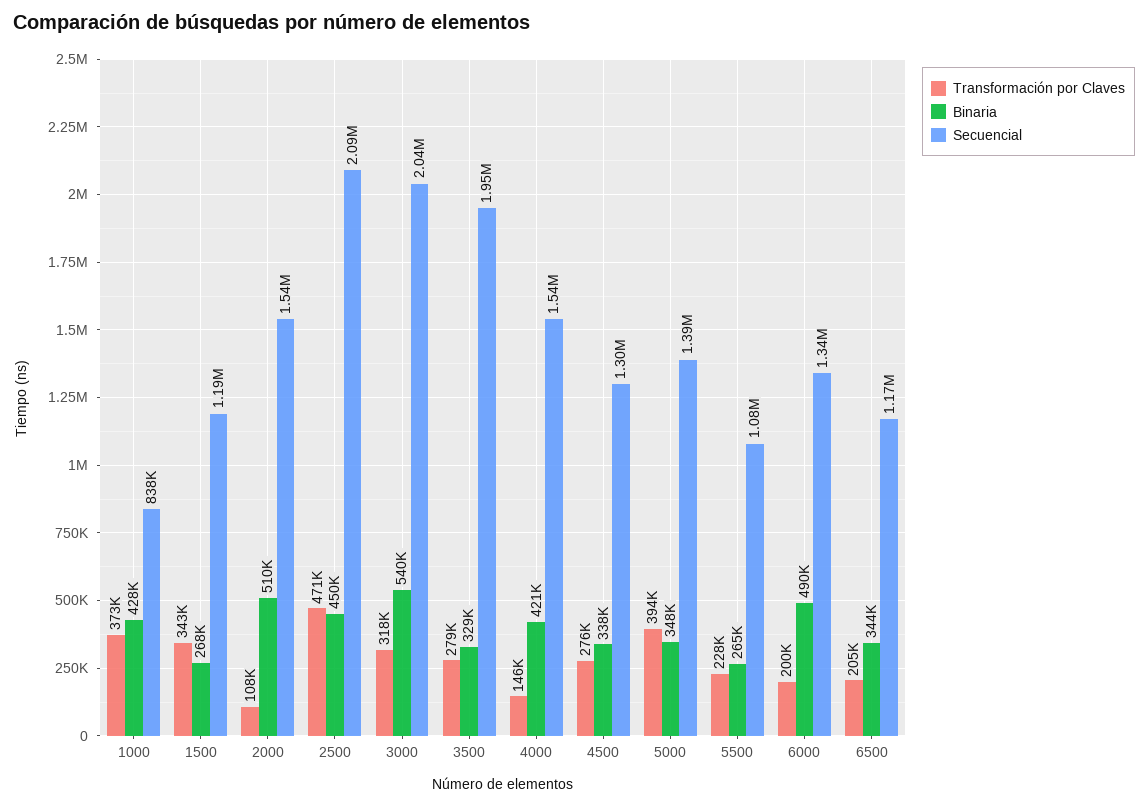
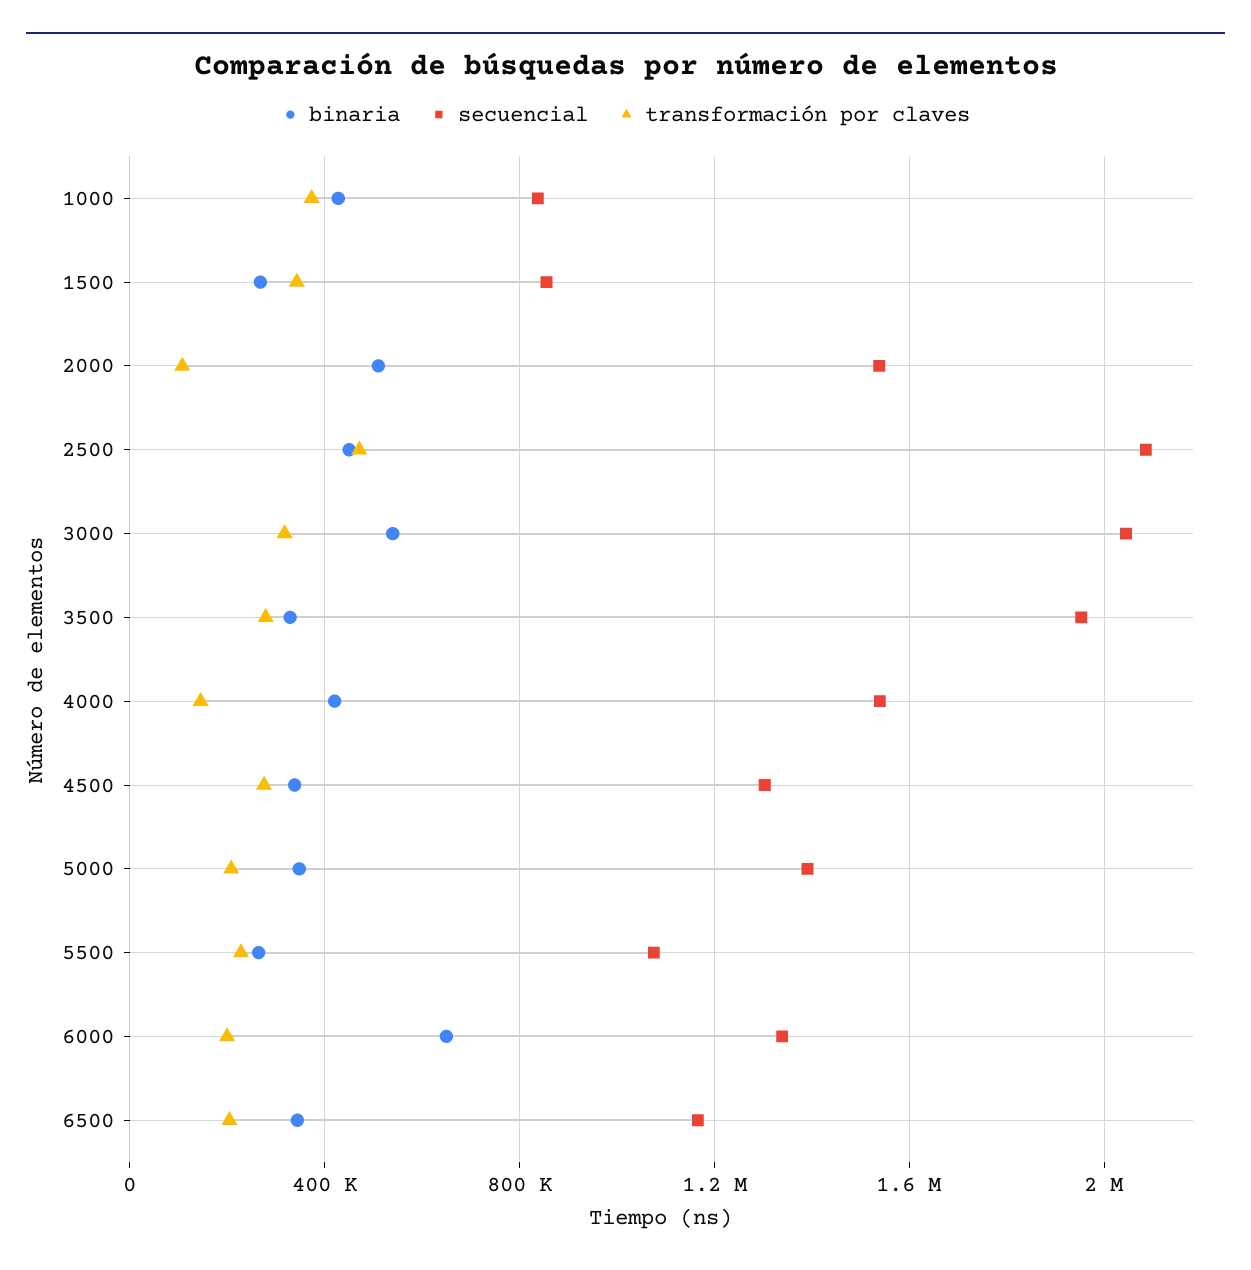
  {
    "Transformación por Claves": {
      "1000": 373000,
      "1500": 343000,
      "2000": 108000,
      "2500": 471000,
      "3000": 318000,
      "3500": 279000,
      "4000": 146000,
      "4500": 276000,
-     "5000": 394000,
+     "5000": 200000,
      "5500": 228000,
      "6000": 200000,
      "6500": 205000
    },
    "Binaria": {
      "1000": 428000,
      "1500": 268000,
      "2000": 510000,
      "2500": 450000,
      "3000": 540000,
      "3500": 329000,
      "4000": 421000,
      "4500": 338000,
      "5000": 348000,
      "5500": 265000,
-     "6000": 490000,
+     "6000": 650000,
      "6500": 344000
    },
    "Secuencial": {
      "1000": 838000,
-     "1500": 1190000,
+     "1500": 850000,
      "2000": 1540000,
      "2500": 2090000,
      "3000": 2040000,
      "3500": 1950000,
      "4000": 1540000,
      "4500": 1300000,
      "5000": 1390000,
      "5500": 1080000,
      "6000": 1340000,
      "6500": 1170000
    }
  }

